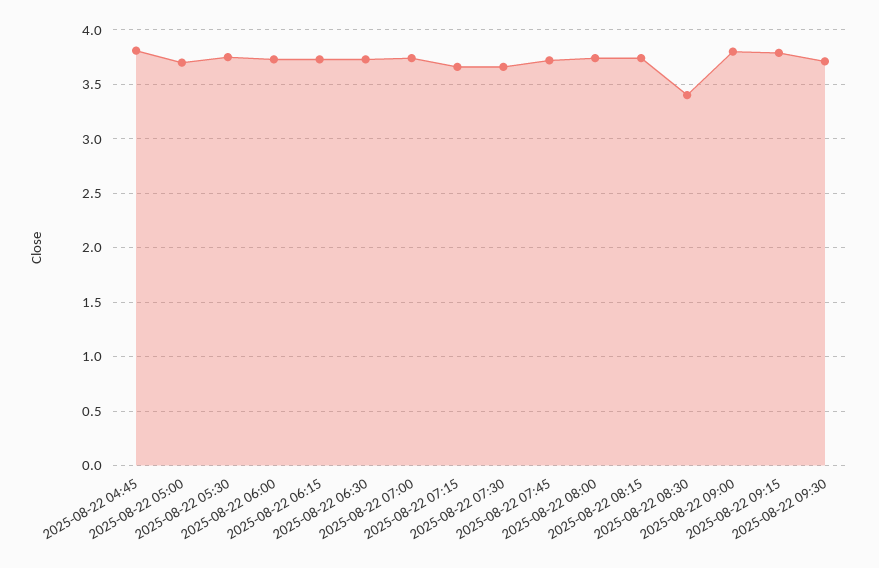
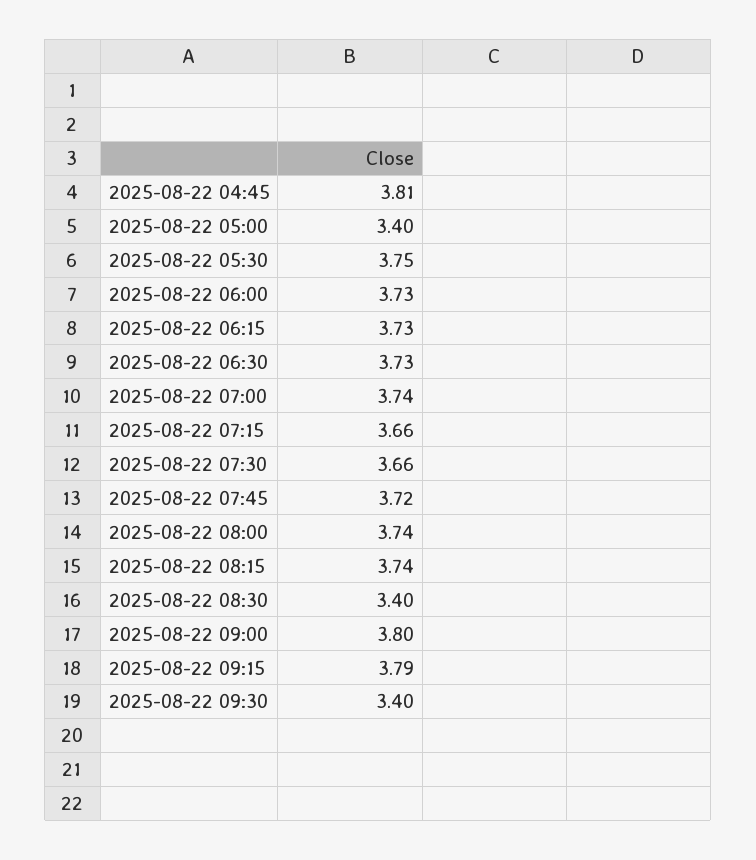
  {
    "2025-08-22 04:45": 3.81,
-   "2025-08-22 05:00": 3.7,
+   "2025-08-22 05:00": 3.4,
    "2025-08-22 05:30": 3.75,
    "2025-08-22 06:00": 3.73,
    "2025-08-22 06:15": 3.73,
    "2025-08-22 06:30": 3.73,
    "2025-08-22 07:00": 3.74,
    "2025-08-22 07:15": 3.66,
    "2025-08-22 07:30": 3.66,
    "2025-08-22 07:45": 3.72,
    "2025-08-22 08:00": 3.74,
    "2025-08-22 08:15": 3.74,
    "2025-08-22 08:30": 3.4,
    "2025-08-22 09:00": 3.8,
    "2025-08-22 09:15": 3.79,
-   "2025-08-22 09:30": 3.7
+   "2025-08-22 09:30": 3.4
  }

